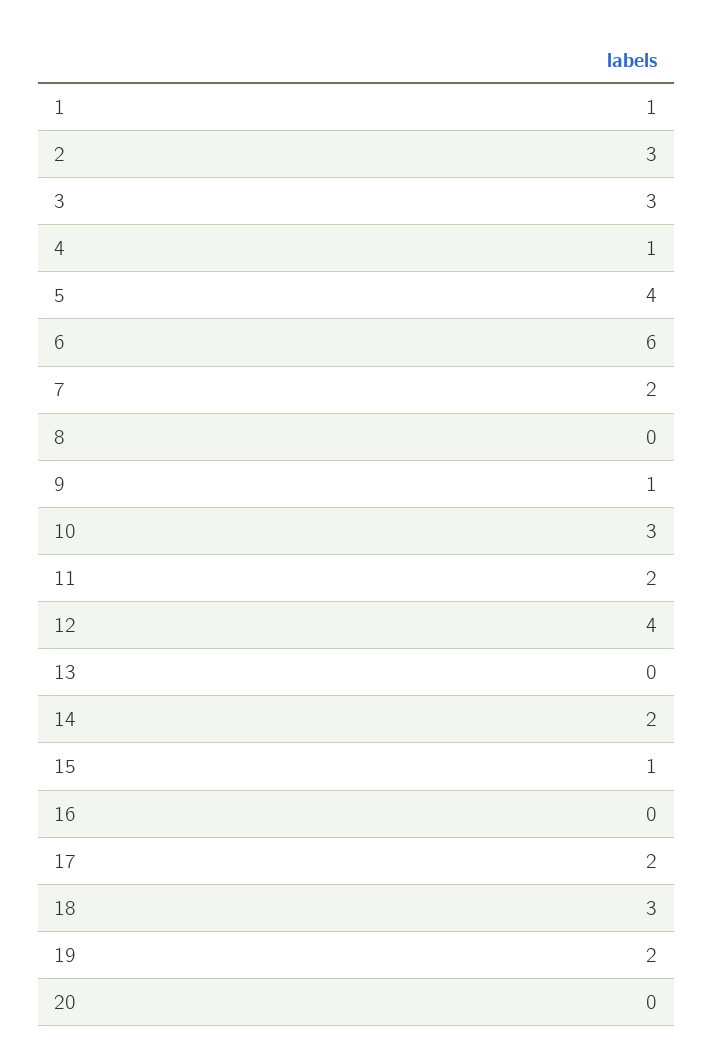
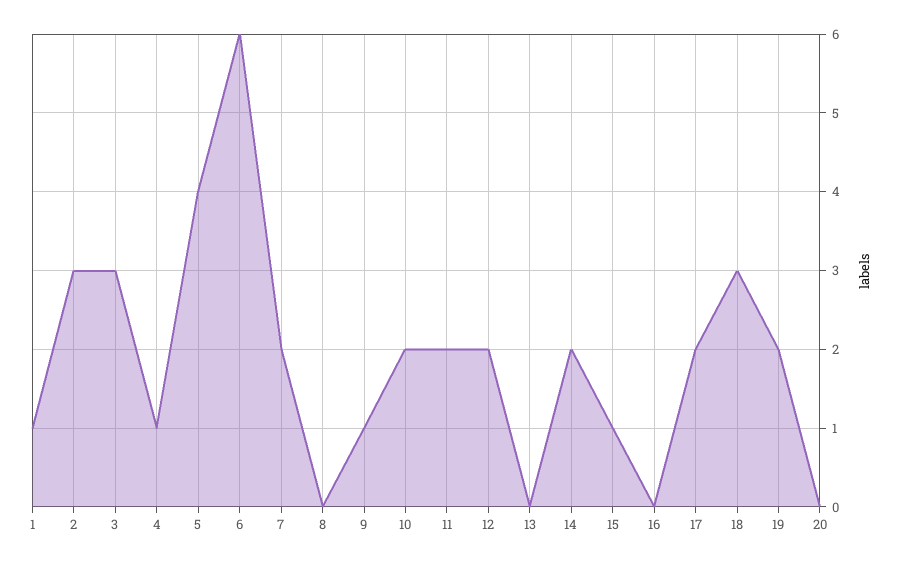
  {
    "1": 1,
    "2": 3,
    "3": 3,
    "4": 1,
    "5": 4,
    "6": 6,
    "7": 2,
    "8": 0,
    "9": 1,
-   "10": 3,
+   "10": 2,
    "11": 2,
-   "12": 4,
+   "12": 2,
    "13": 0,
    "14": 2,
    "15": 1,
    "16": 0,
    "17": 2,
    "18": 3,
    "19": 2,
    "20": 0
  }

